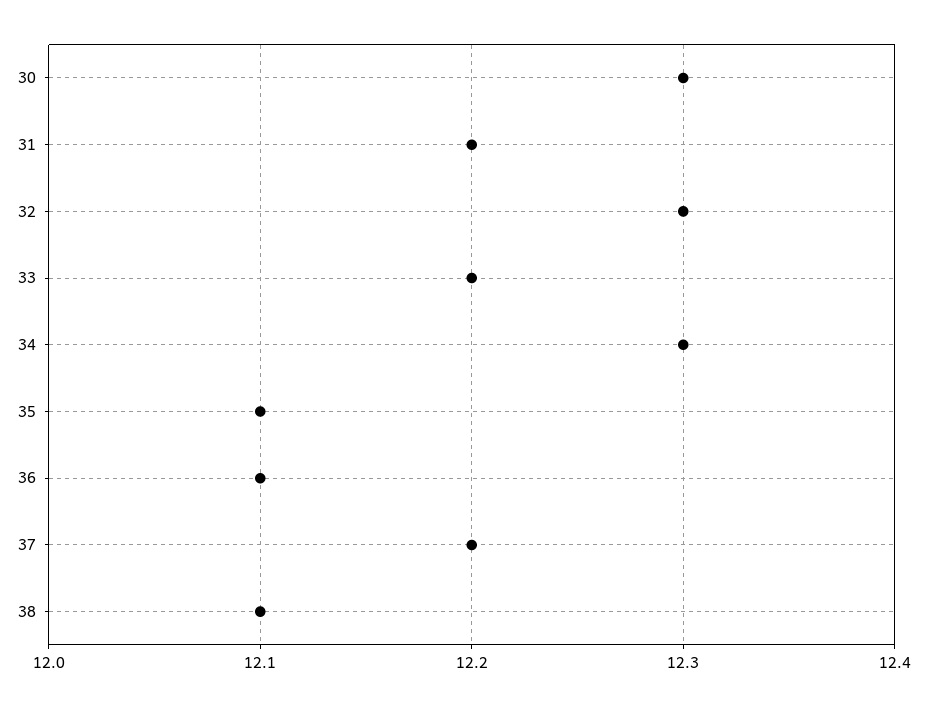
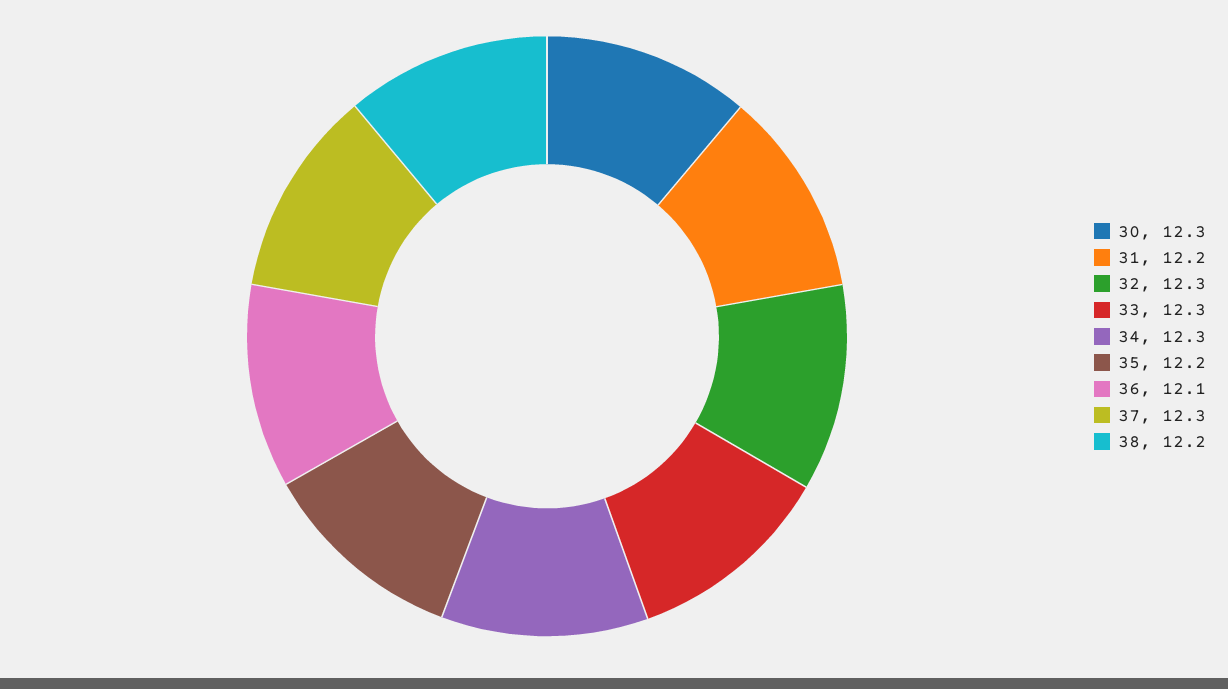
  {
    "30": 12.3,
    "31": 12.2,
    "32": 12.3,
-   "33": 12.2,
+   "33": 12.3,
    "34": 12.3,
-   "35": 12.1,
+   "35": 12.2,
    "36": 12.1,
-   "37": 12.2,
+   "37": 12.3,
-   "38": 12.1
+   "38": 12.2
  }

